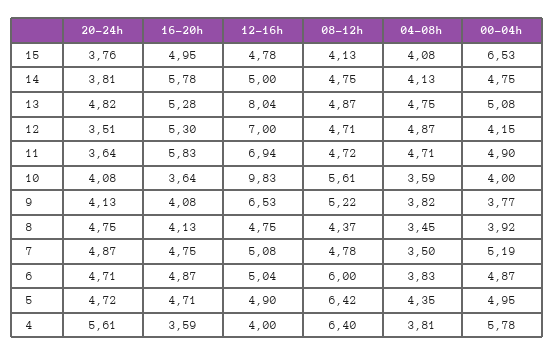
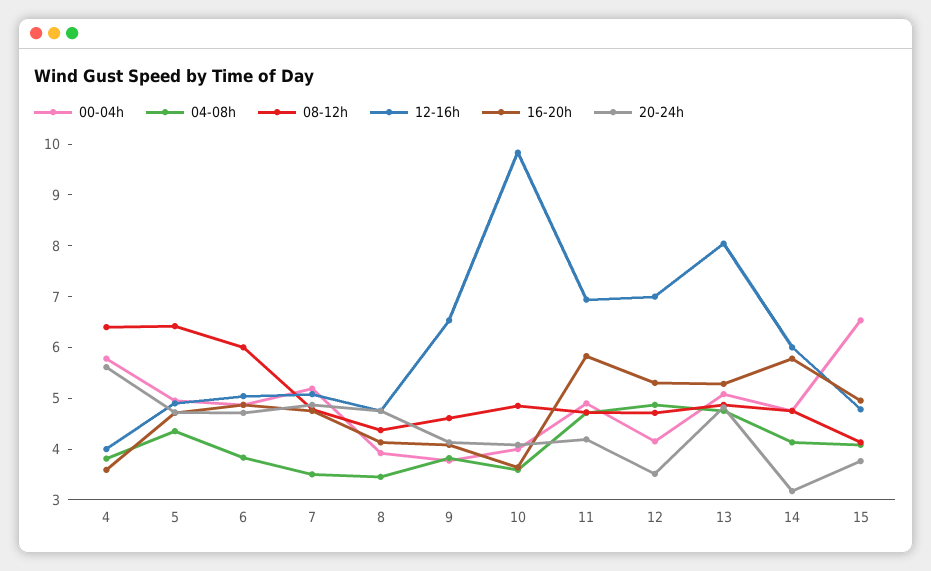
  {
    "20-24h": {
      "15": 3.76,
-     "14": 3.81,
+     "14": 3.2,
      "13": 4.82,
      "12": 3.51,
-     "11": 3.64,
+     "11": 4.2,
      "10": 4.08,
      "9": 4.13,
      "8": 4.75,
      "7": 4.87,
      "6": 4.71,
      "5": 4.72,
      "4": 5.61
    },
    "16-20h": {
      "15": 4.95,
      "14": 5.78,
      "13": 5.28,
      "12": 5.3,
      "11": 5.83,
      "10": 3.64,
      "9": 4.08,
      "8": 4.13,
      "7": 4.75,
      "6": 4.87,
      "5": 4.71,
      "4": 3.59
    },
    "12-16h": {
      "15": 4.78,
-     "14": 5,
+     "14": 6,
      "13": 8.04,
      "12": 7,
      "11": 6.94,
      "10": 9.83,
      "9": 6.53,
      "8": 4.75,
      "7": 5.08,
      "6": 5.04,
      "5": 4.9,
      "4": 4
    },
    "08-12h": {
      "15": 4.13,
      "14": 4.75,
      "13": 4.87,
      "12": 4.71,
      "11": 4.72,
-     "10": 5.61,
+     "10": 4.8,
-     "9": 5.22,
+     "9": 4.6,
      "8": 4.37,
      "7": 4.78,
      "6": 6,
      "5": 6.42,
      "4": 6.4
    },
    "04-08h": {
      "15": 4.08,
      "14": 4.13,
      "13": 4.75,
      "12": 4.87,
      "11": 4.71,
      "10": 3.59,
      "9": 3.82,
      "8": 3.45,
      "7": 3.5,
      "6": 3.83,
      "5": 4.35,
      "4": 3.81
    },
    "00-04h": {
      "15": 6.53,
      "14": 4.75,
      "13": 5.08,
      "12": 4.15,
      "11": 4.9,
      "10": 4,
      "9": 3.77,
      "8": 3.92,
      "7": 5.19,
      "6": 4.87,
      "5": 4.95,
      "4": 5.78
    }
  }

